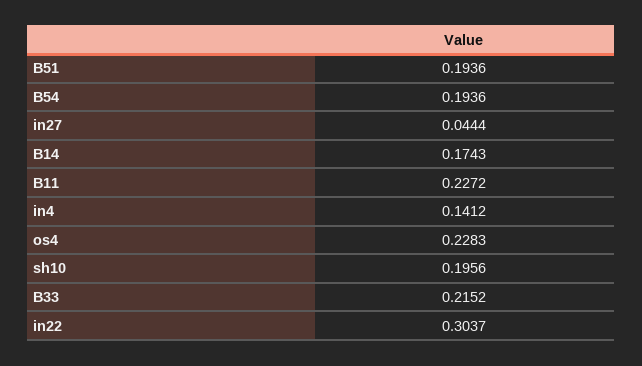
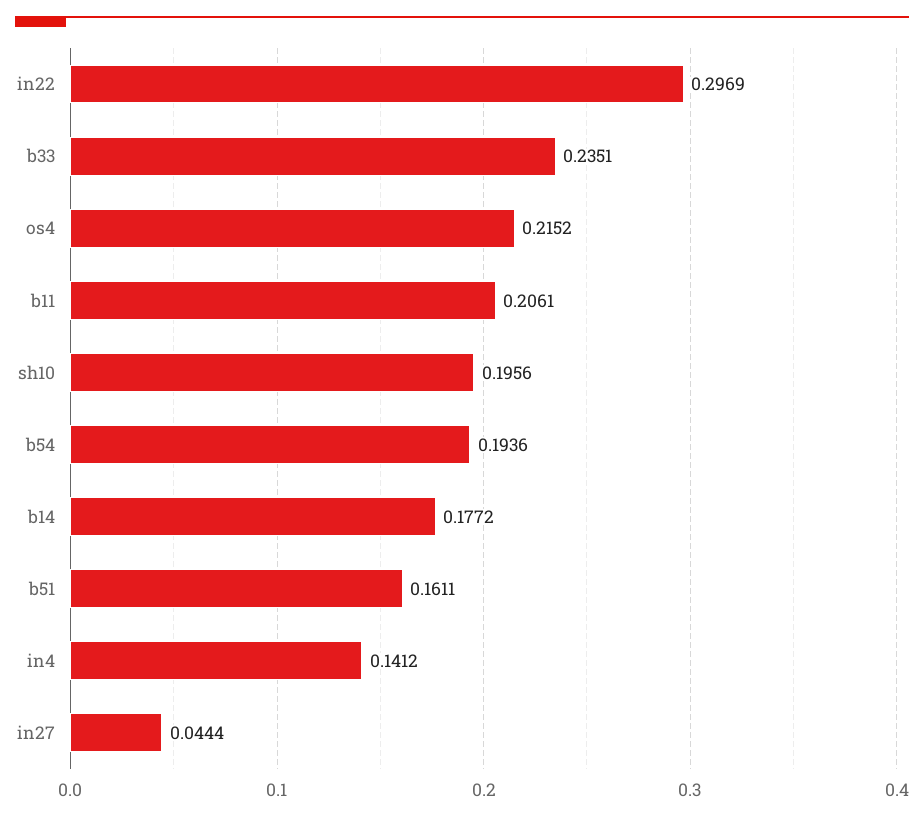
  {
-   "B51": 0.1936,
+   "B51": 0.1611,
    "B54": 0.1936,
    "in27": 0.0444,
-   "B14": 0.1743,
+   "B14": 0.1772,
-   "B11": 0.2272,
+   "B11": 0.2061,
    "in4": 0.1412,
-   "os4": 0.2283,
+   "os4": 0.2152,
    "sh10": 0.1956,
-   "B33": 0.2152,
+   "B33": 0.2351,
-   "in22": 0.3037
+   "in22": 0.2969
  }

